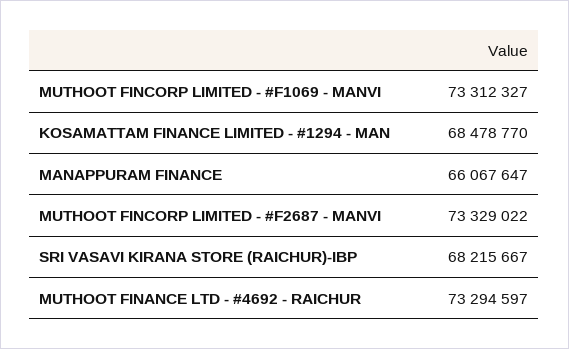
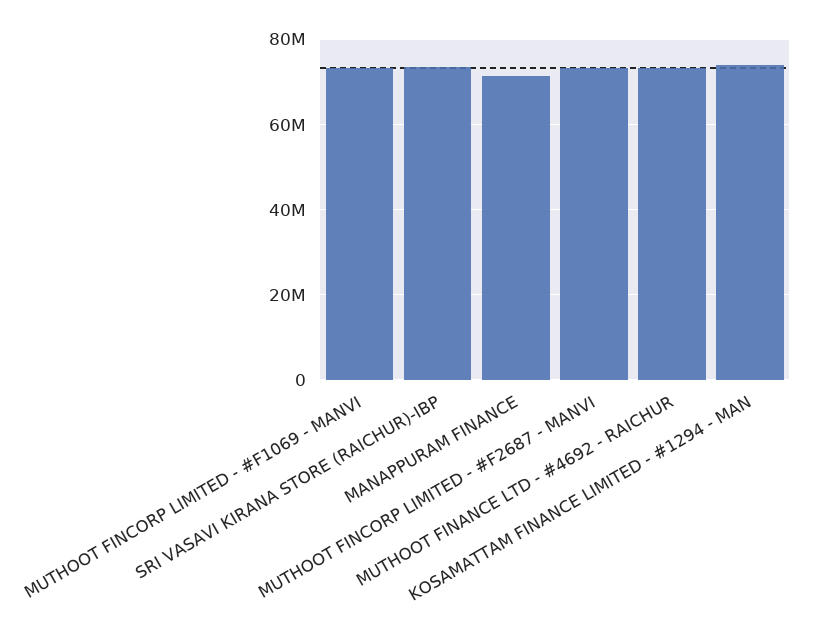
  {
    "MUTHOOT FINCORP LIMITED - #F1069 - MANVI": 73312327,
-   "KOSAMATTAM FINANCE LIMITED - #1294 - MAN": 68478770,
+   "KOSAMATTAM FINANCE LIMITED - #1294 - MAN": 74000000,
-   "MANAPPURAM FINANCE": 66067647,
+   "MANAPPURAM FINANCE": 72000000,
    "MUTHOOT FINCORP LIMITED - #F2687 - MANVI": 73329022,
-   "SRI VASAVI KIRANA STORE (RAICHUR)-IBP": 68215667,
+   "SRI VASAVI KIRANA STORE (RAICHUR)-IBP": 74000000,
    "MUTHOOT FINANCE LTD - #4692 - RAICHUR": 73294597
  }

